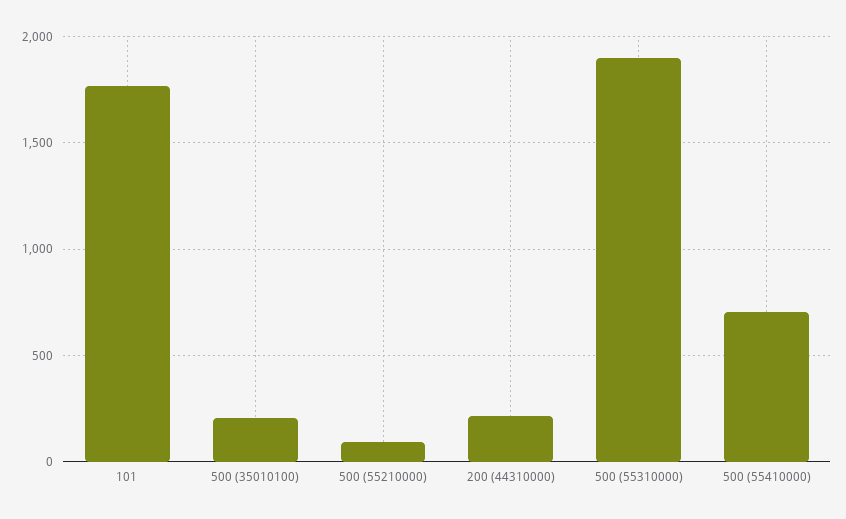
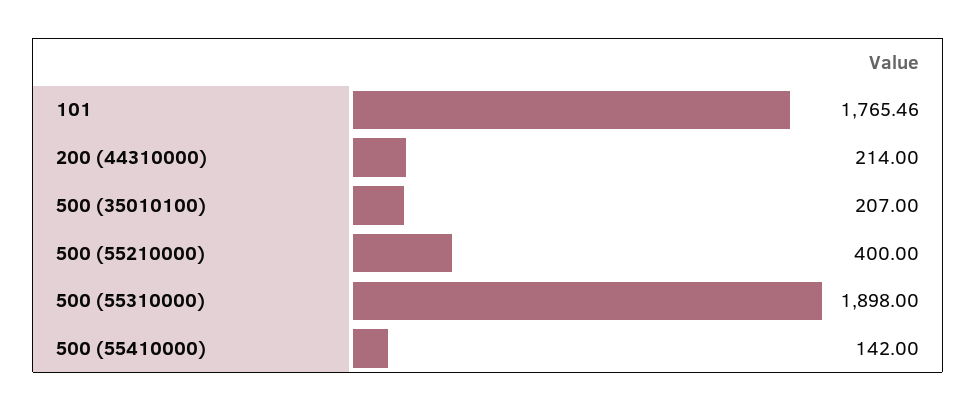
  {
    "101": 1765.46,
    "500 (35010100)": 207,
-   "500 (55210000)": 100,
+   "500 (55210000)": 400,
    "200 (44310000)": 214,
    "500 (55310000)": 1898,
-   "500 (55410000)": 700
+   "500 (55410000)": 142
  }

